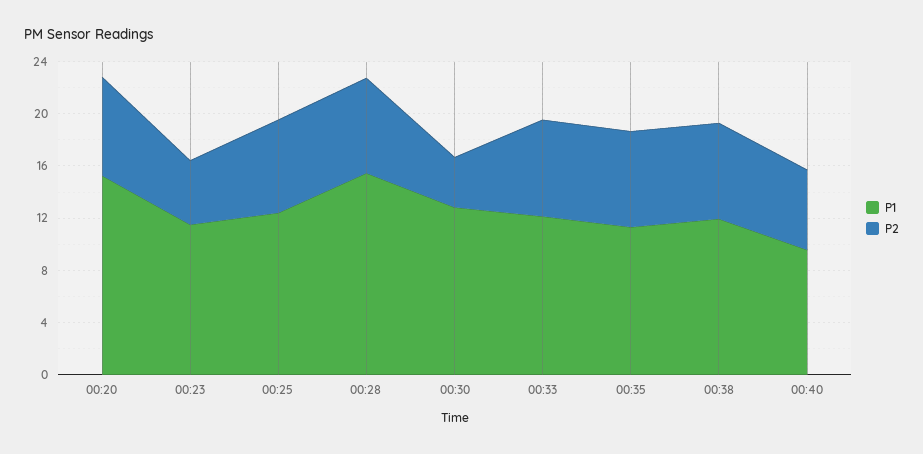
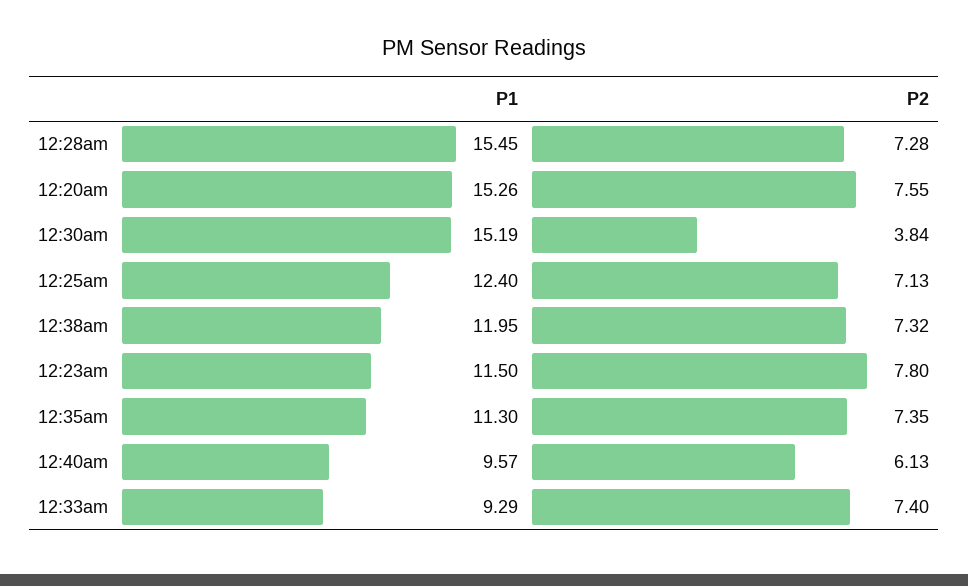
  {
    "P1": {
      "00:20": 15.26,
      "00:23": 11.5,
      "00:25": 12.4,
      "00:28": 15.45,
-     "00:30": 13,
+     "00:30": 15.19,
-     "00:33": 12,
+     "00:33": 9.29,
      "00:35": 11.3,
      "00:38": 11.95,
      "00:40": 9.57
    },
    "P2": {
      "00:20": 7.55,
-     "00:23": 5,
+     "00:23": 7.8,
      "00:25": 7.13,
      "00:28": 7.28,
      "00:30": 3.84,
      "00:33": 7.4,
      "00:35": 7.35,
      "00:38": 7.32,
      "00:40": 6.13
    }
  }

